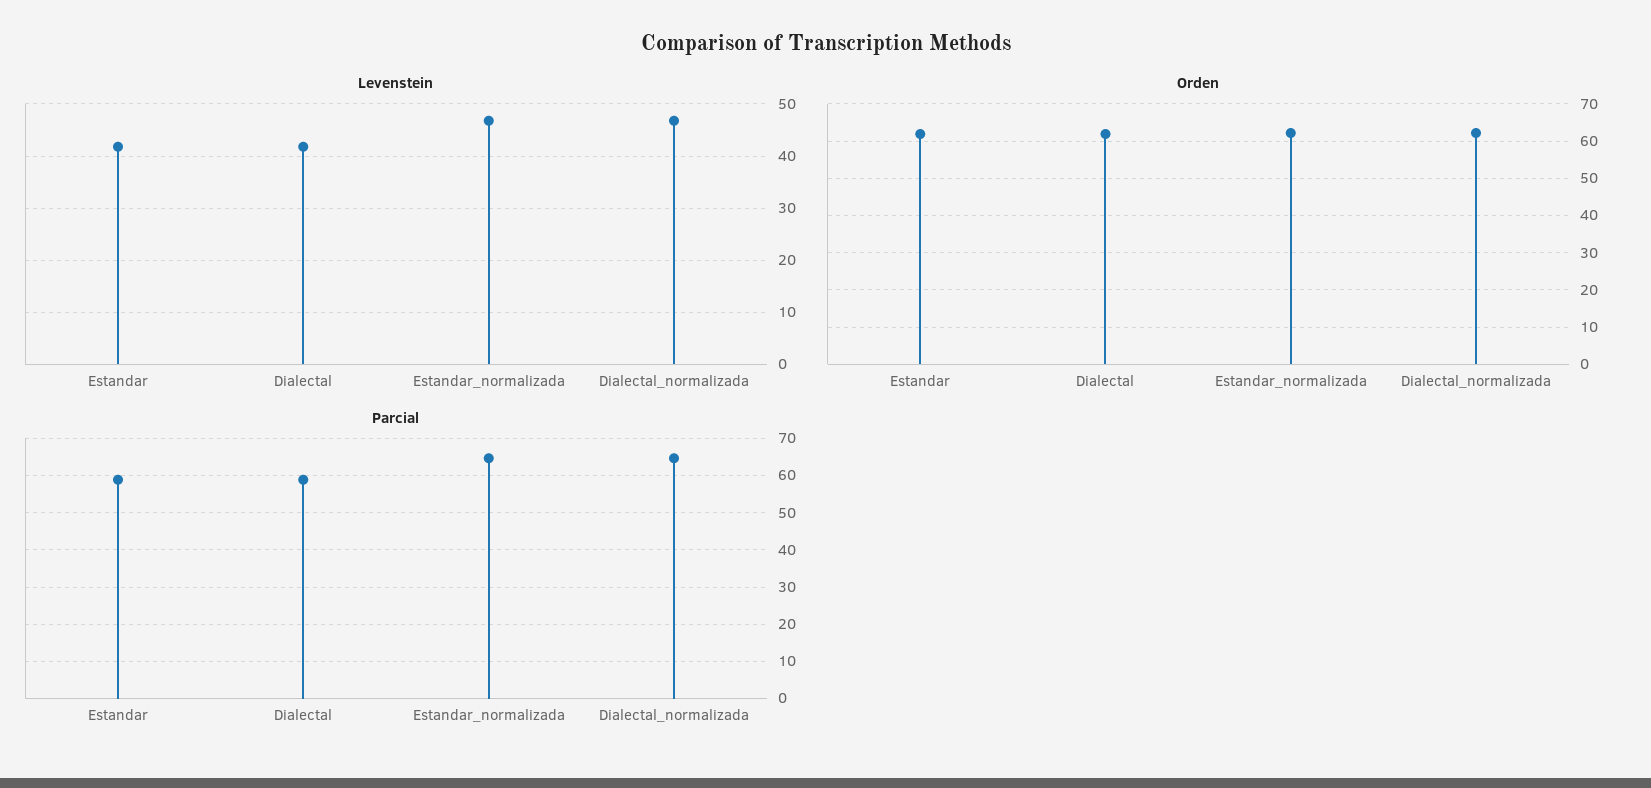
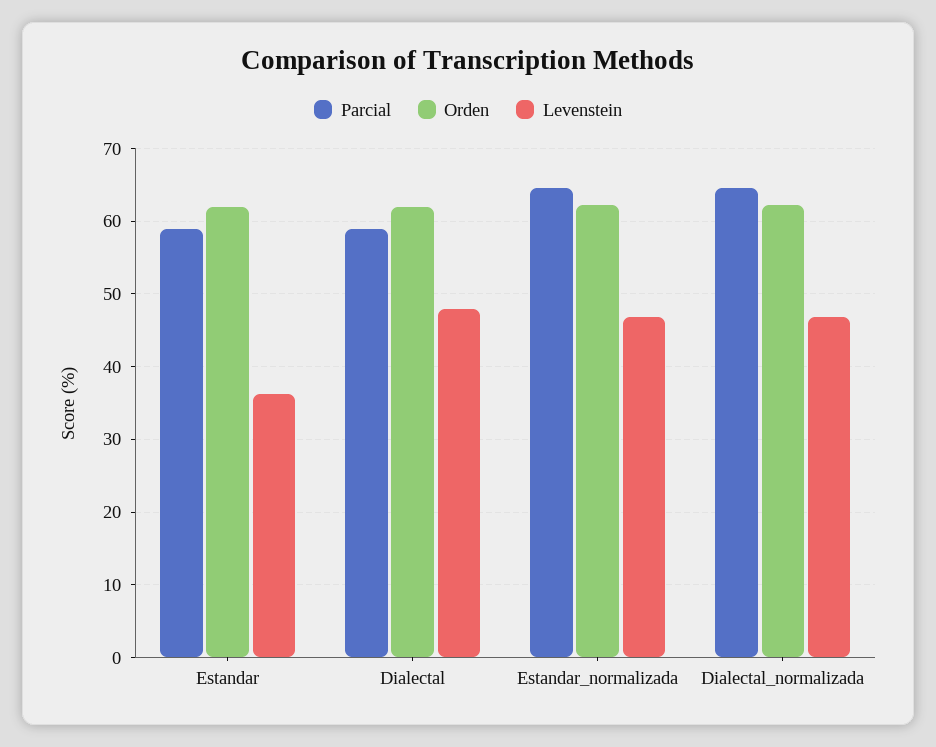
  {
    "Levenstein": {
-     "Estandar": 42,
+     "Estandar": 36,
-     "Dialectal": 42,
+     "Dialectal": 48,
      "Estandar_normalizada": 47,
      "Dialectal_normalizada": 47
    },
    "Orden": {
      "Estandar": 62,
      "Dialectal": 62,
      "Estandar_normalizada": 62,
      "Dialectal_normalizada": 62
    },
    "Parcial": {
      "Estandar": 59,
      "Dialectal": 59,
      "Estandar_normalizada": 65,
      "Dialectal_normalizada": 65
    }
  }

